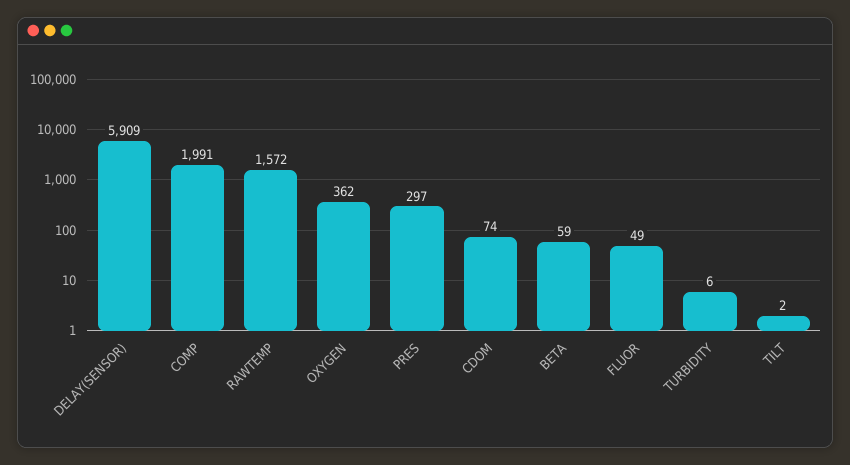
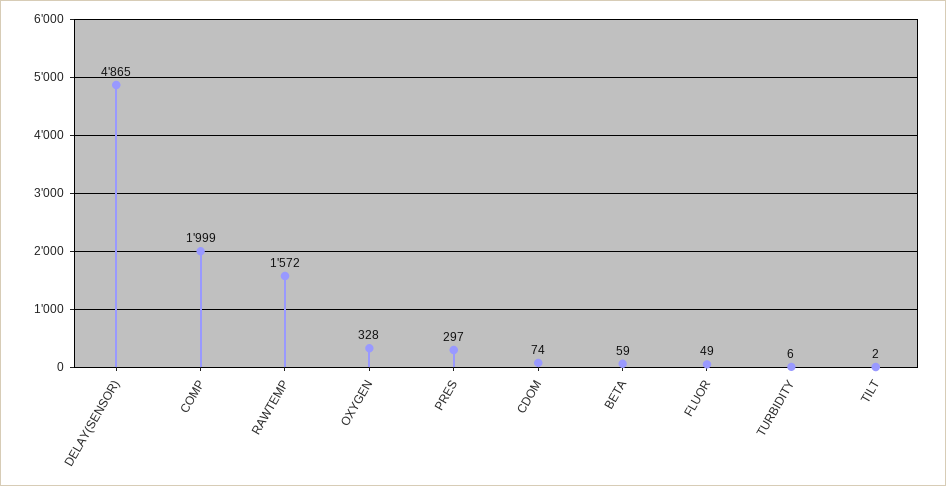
  {
-   "DELAY(SENSOR)": 5909,
+   "DELAY(SENSOR)": 4865,
-   "COMP": 1991,
+   "COMP": 1999,
    "RAWTEMP": 1572,
-   "OXYGEN": 362,
+   "OXYGEN": 328,
    "PRES": 297,
    "CDOM": 74,
    "BETA": 59,
    "FLUOR": 49,
    "TURBIDITY": 6,
    "TILT": 2
  }

